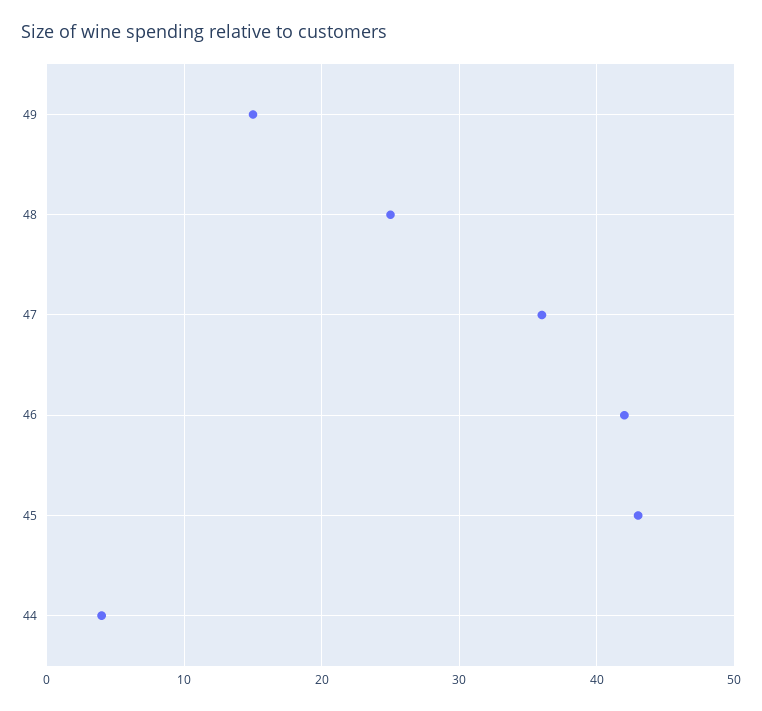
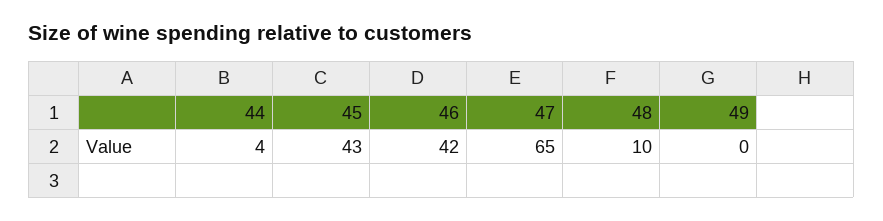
  {
-   "49": 15,
+   "49": 0,
-   "48": 25,
+   "48": 10,
-   "47": 36,
+   "47": 65,
    "46": 42,
    "45": 43,
    "44": 4
  }

